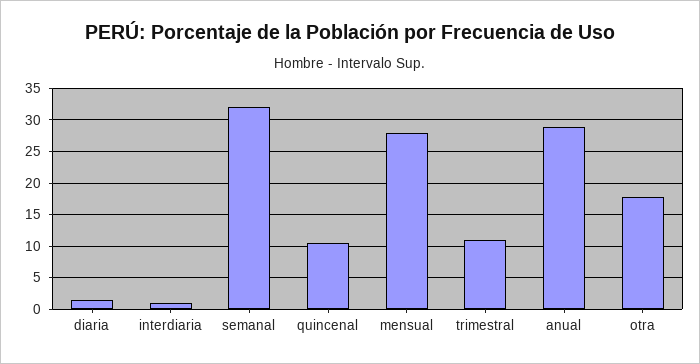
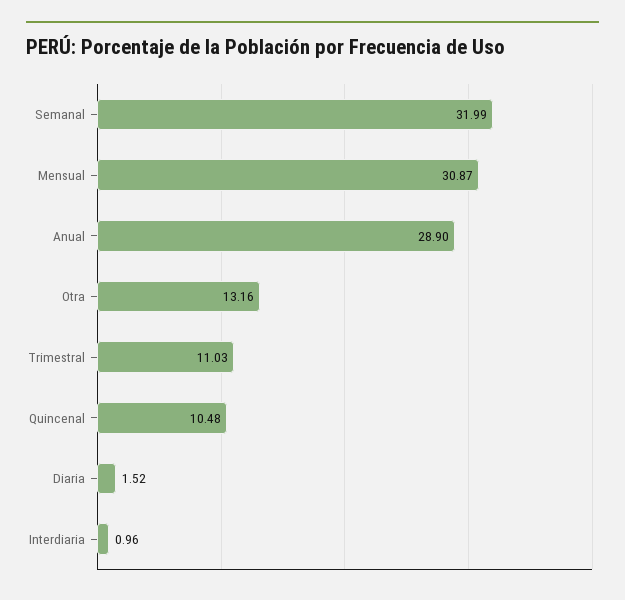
  {
    "diaria": 1.52,
    "interdiaria": 0.96,
    "semanal": 31.99,
    "quincenal": 10.48,
-   "mensual": 28,
+   "mensual": 30.87,
    "trimestral": 11.03,
    "anual": 28.9,
-   "otra": 18
+   "otra": 13.16
  }

